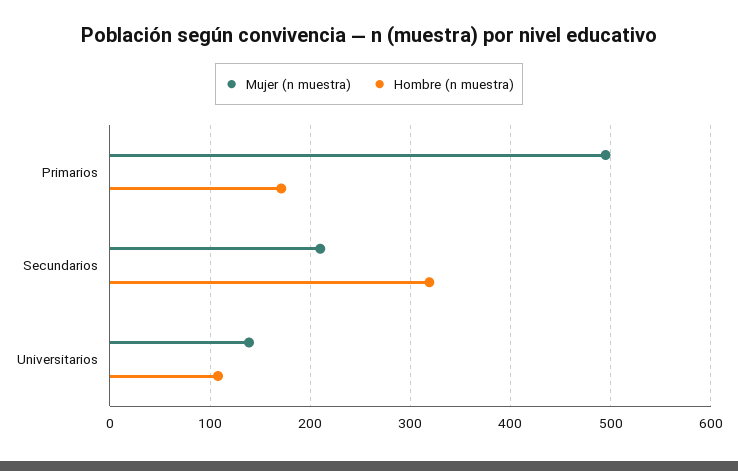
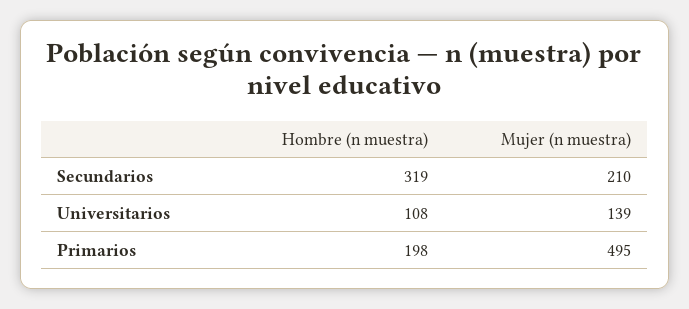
  {
    "Mujer (n muestra)": {
      "Primarios": 495,
      "Secundarios": 210,
      "Universitarios": 139
    },
    "Hombre (n muestra)": {
-     "Primarios": 170,
+     "Primarios": 198,
      "Secundarios": 319,
      "Universitarios": 108
    }
  }

